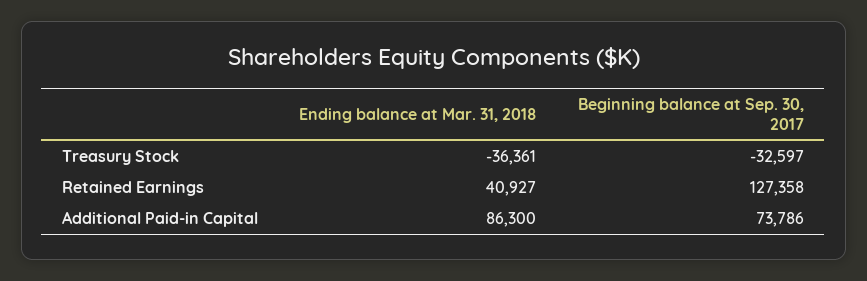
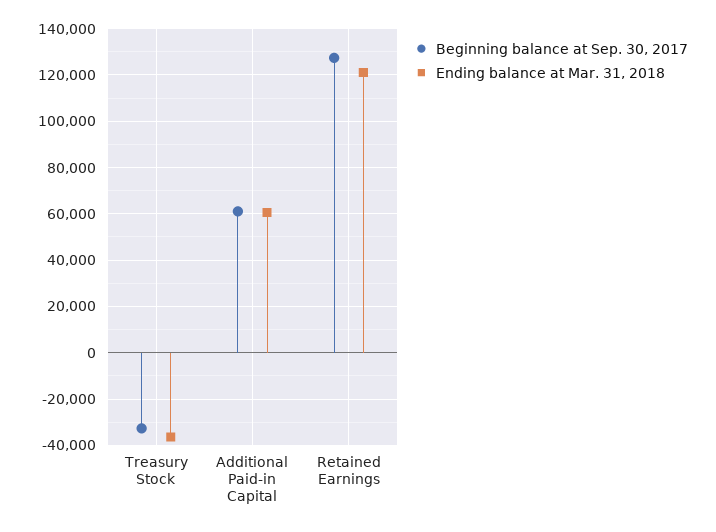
  {
    "Ending balance at Mar. 31, 2018": {
      "Treasury Stock": -36361,
-     "Retained Earnings": 40927,
+     "Retained Earnings": 120000,
-     "Additional Paid-in Capital": 86300
+     "Additional Paid-in Capital": 60000
    },
    "Beginning balance at Sep. 30, 2017": {
      "Treasury Stock": -32597,
      "Retained Earnings": 127358,
-     "Additional Paid-in Capital": 73786
+     "Additional Paid-in Capital": 60000
    }
  }

